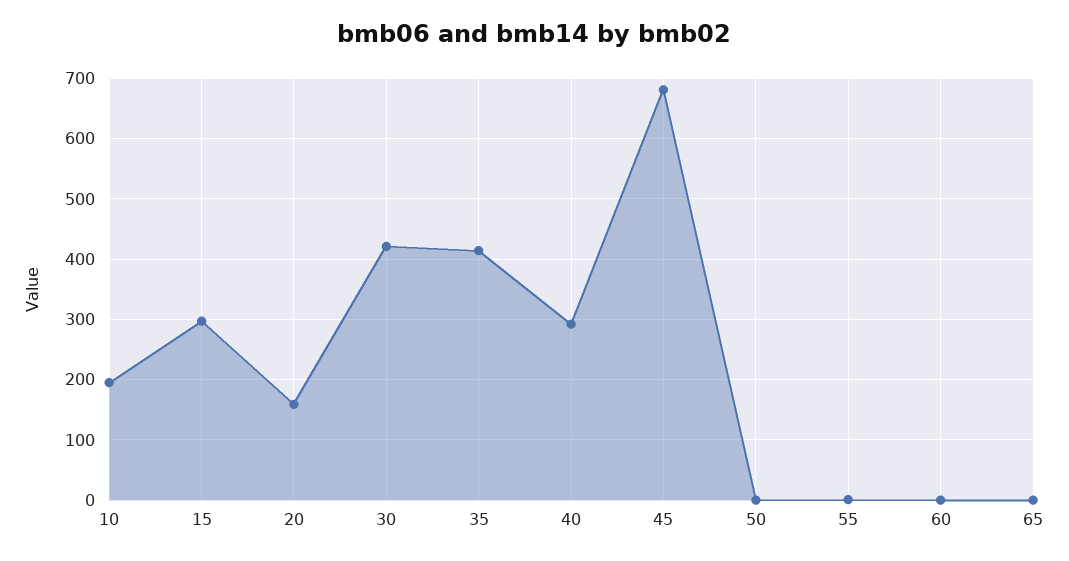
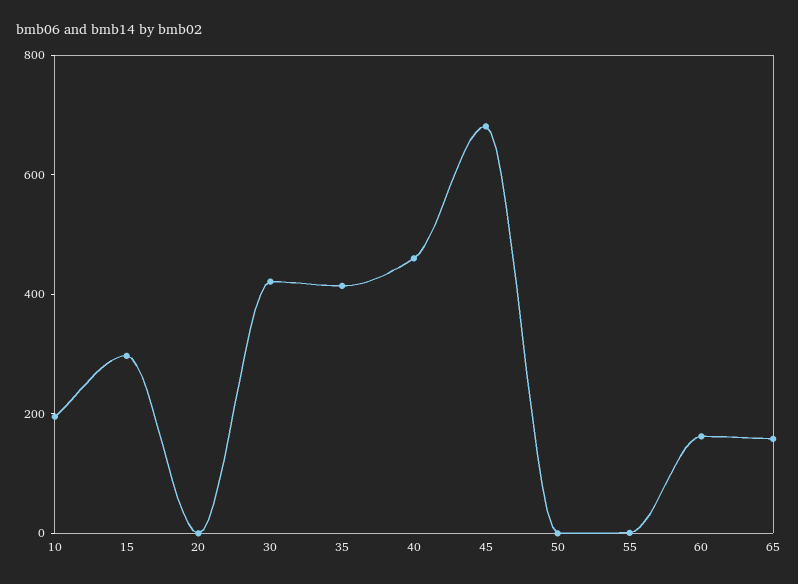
  {
    "10": 200,
    "15": 300,
-   "20": 160,
+   "20": 0,
    "30": 420,
    "35": 410,
-   "40": 290,
+   "40": 450,
    "45": 680,
    "50": 0,
    "55": 0,
-   "60": 0,
+   "60": 150,
-   "65": 0
+   "65": 150
  }

